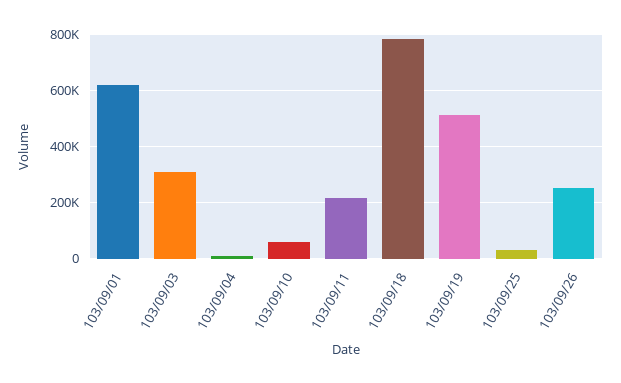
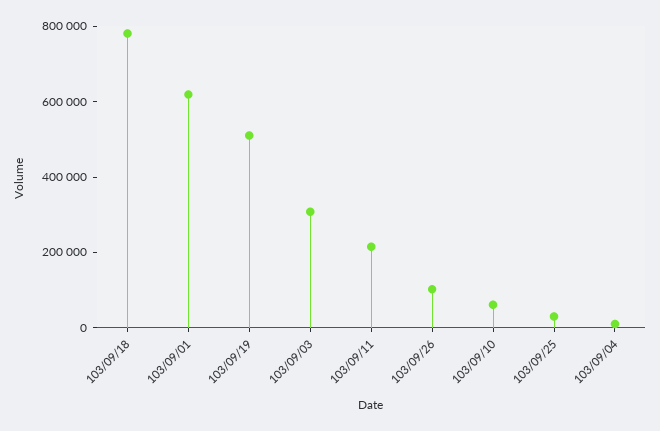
  {
    "103/09/01": 625000,
    "103/09/03": 300000,
    "103/09/04": 0,
    "103/09/10": 50000,
    "103/09/11": 225000,
    "103/09/18": 775000,
    "103/09/19": 500000,
    "103/09/25": 25000,
-   "103/09/26": 250000
+   "103/09/26": 100000
  }

